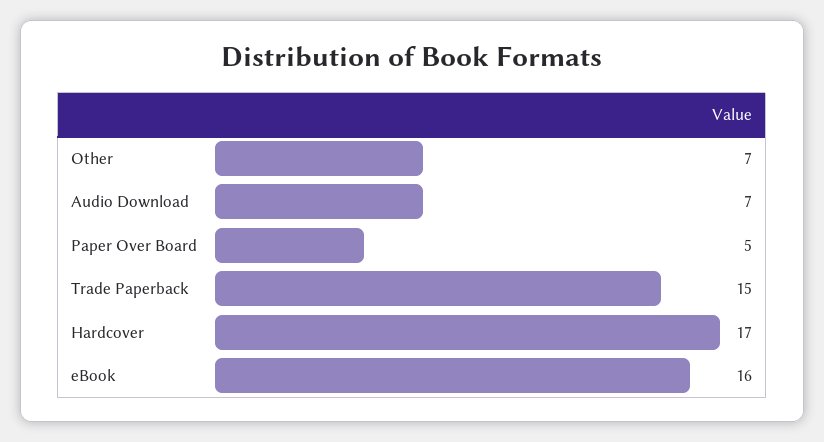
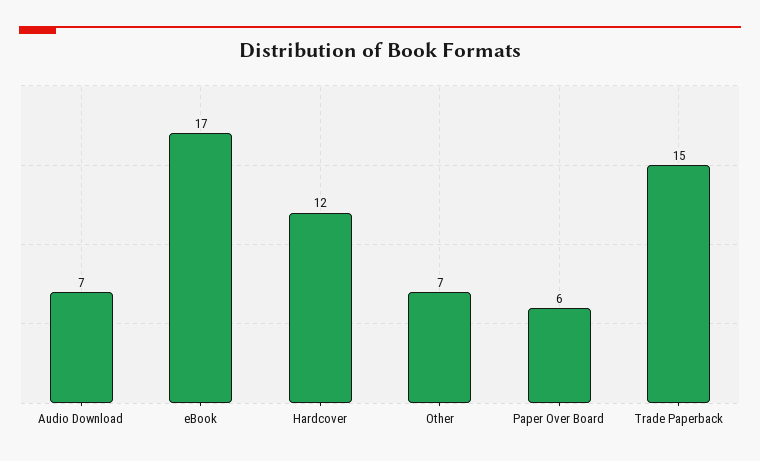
  {
    "Other": 7,
    "Audio Download": 7,
-   "Paper Over Board": 5,
+   "Paper Over Board": 6,
    "Trade Paperback": 15,
-   "Hardcover": 17,
+   "Hardcover": 12,
-   "eBook": 16
+   "eBook": 17
  }

